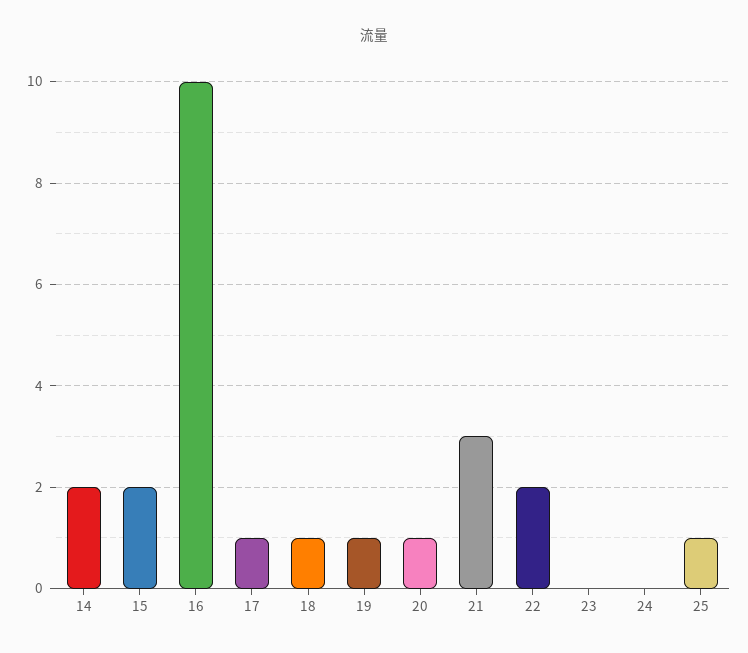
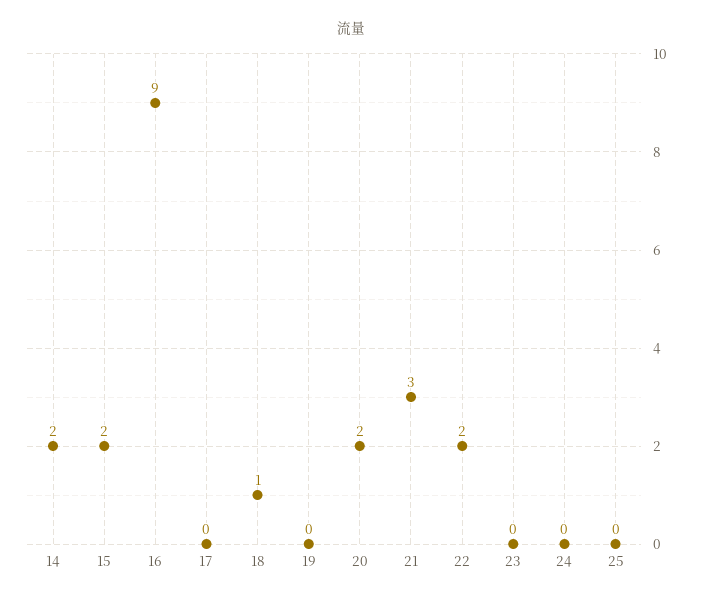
  {
    "14": 2,
    "15": 2,
-   "16": 10,
+   "16": 9,
-   "17": 1,
+   "17": 0,
    "18": 1,
-   "19": 1,
+   "19": 0,
-   "20": 1,
+   "20": 2,
    "21": 3,
    "22": 2,
    "23": 0,
    "24": 0,
-   "25": 1
+   "25": 0
  }

